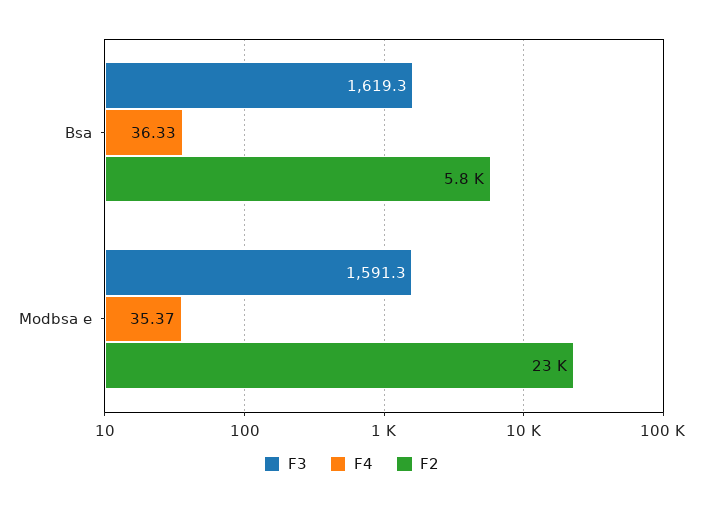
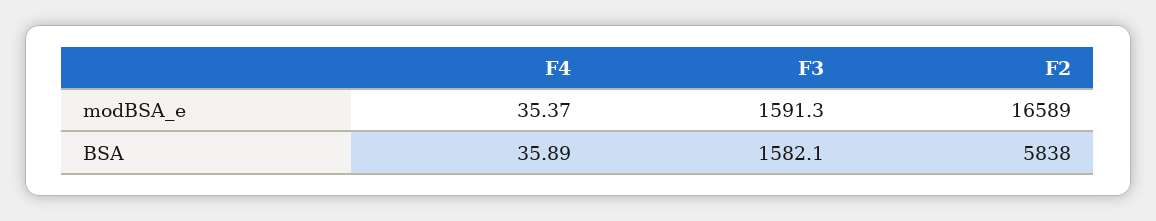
  {
    "F3": {
-     "Bsa": 1619.3,
+     "Bsa": 1582.1,
      "Modbsa e": 1591.3
    },
    "F4": {
-     "Bsa": 36.33,
+     "Bsa": 35.89,
      "Modbsa e": 35.37
    },
    "F2": {
      "Bsa": 5838,
-     "Modbsa e": 23000
+     "Modbsa e": 16589
    }
  }

